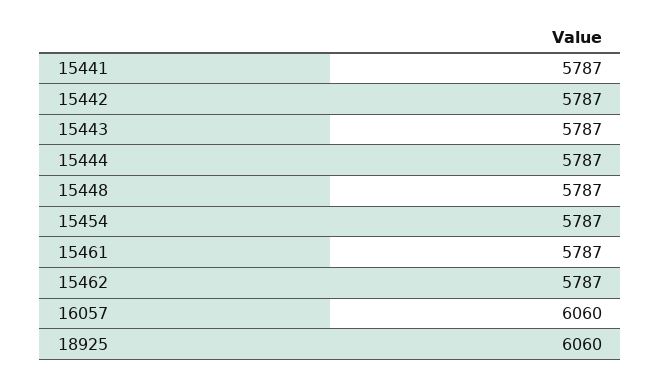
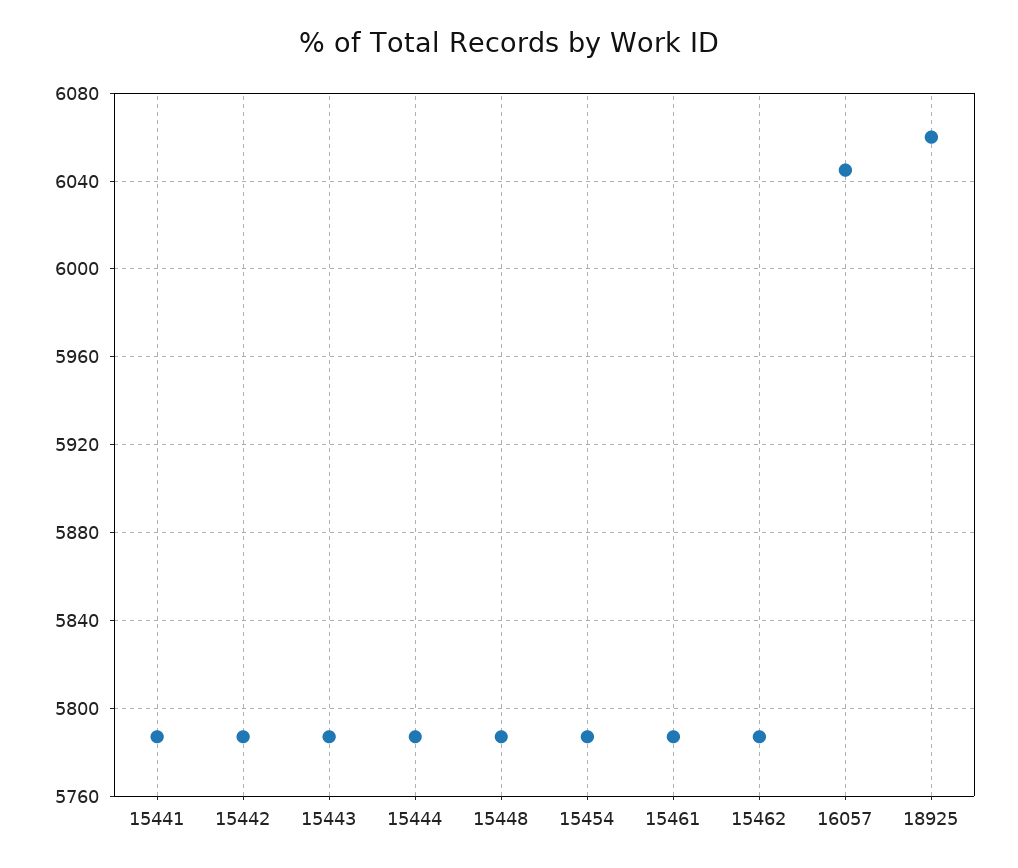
  {
    "15441": 5787,
    "15442": 5787,
    "15443": 5787,
    "15444": 5787,
    "15448": 5787,
    "15454": 5787,
    "15461": 5787,
    "15462": 5787,
-   "16057": 6060,
+   "16057": 6045,
    "18925": 6060
  }

